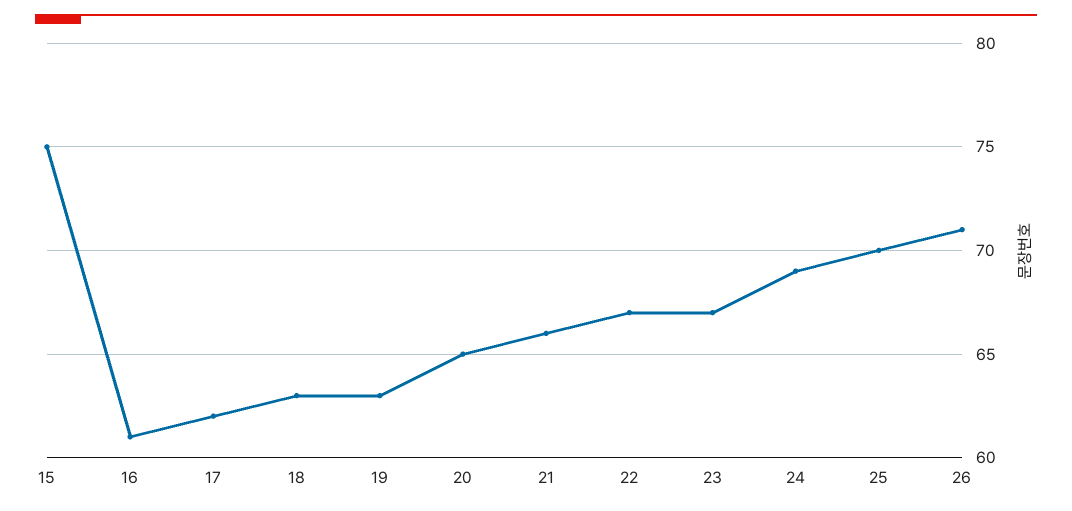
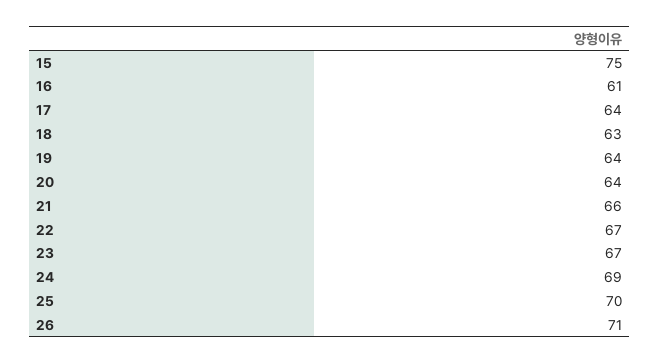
  {
    "15": 75,
    "16": 61,
-   "17": 62,
+   "17": 64,
    "18": 63,
-   "19": 63,
+   "19": 64,
-   "20": 65,
+   "20": 64,
    "21": 66,
    "22": 67,
    "23": 67,
    "24": 69,
    "25": 70,
    "26": 71
  }

